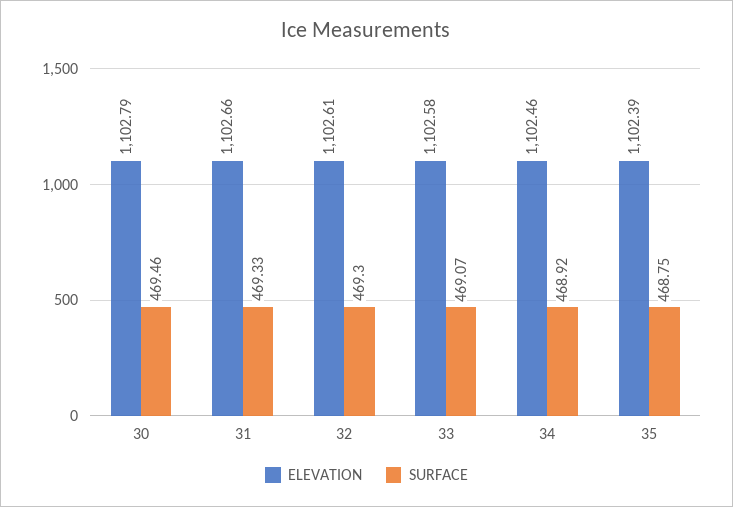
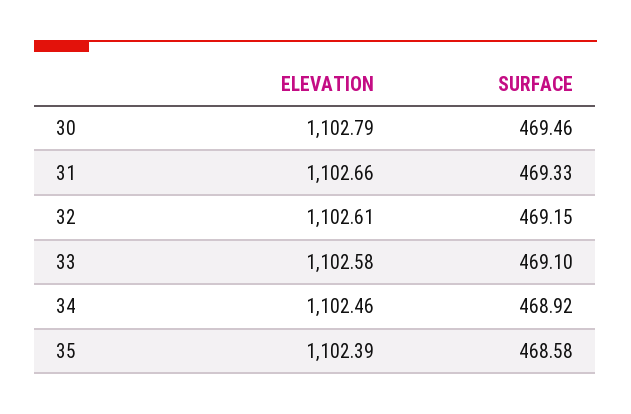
  {
    "ELEVATION": {
      "30": 1102.79,
      "31": 1102.66,
      "32": 1102.61,
      "33": 1102.58,
      "34": 1102.46,
      "35": 1102.39
    },
    "SURFACE": {
      "30": 469.46,
      "31": 469.33,
-     "32": 469.3,
+     "32": 469.15,
-     "33": 469.07,
+     "33": 469.1,
      "34": 468.92,
-     "35": 468.75
+     "35": 468.58
    }
  }

